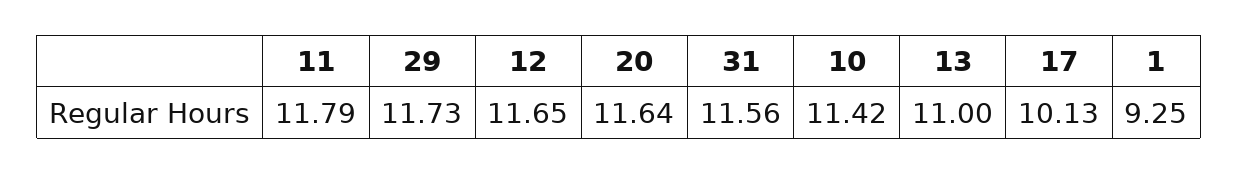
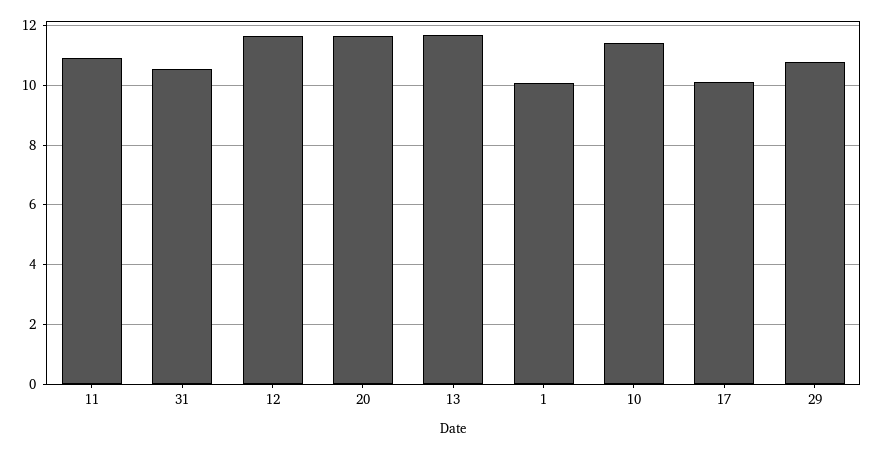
  {
-   "11": 11.79,
+   "11": 11,
-   "29": 11.73,
+   "29": 10.75,
    "12": 11.65,
    "20": 11.64,
-   "31": 11.56,
+   "31": 10.5,
    "10": 11.42,
-   "13": 11,
+   "13": 11.75,
    "17": 10.13,
-   "1": 9.25
+   "1": 10
  }

